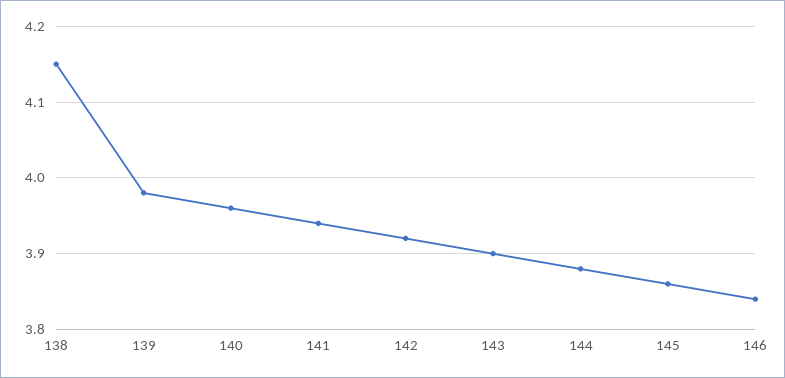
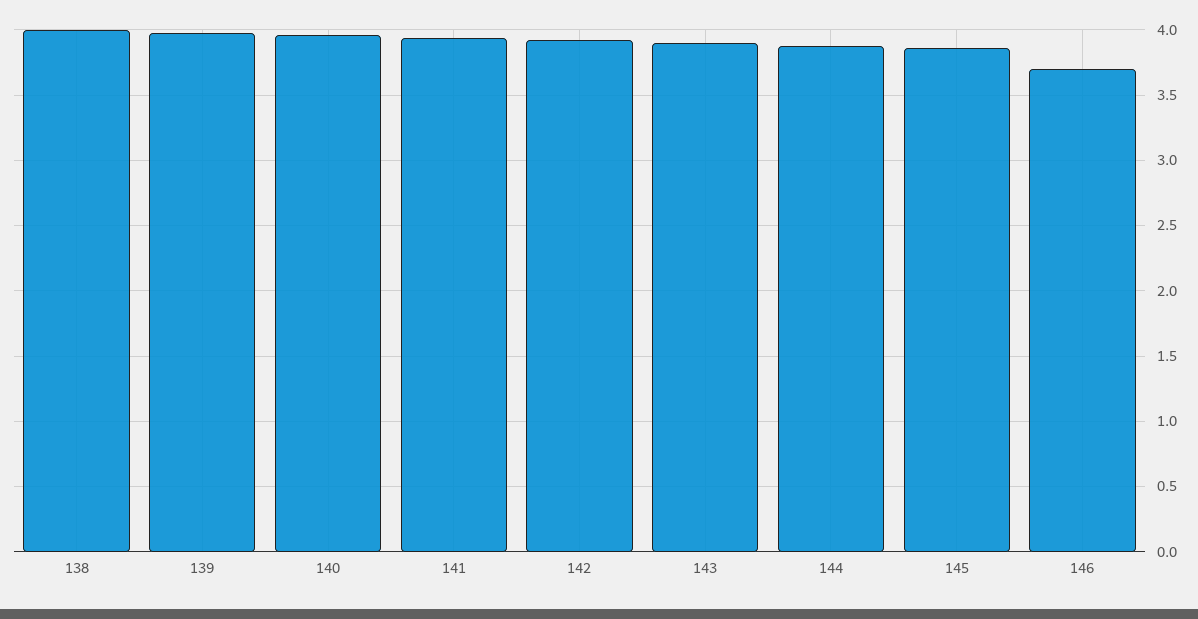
  {
-   "138": 4.15,
+   "138": 4,
    "139": 3.98,
    "140": 3.96,
    "141": 3.94,
    "142": 3.92,
    "143": 3.9,
    "144": 3.88,
    "145": 3.86,
-   "146": 3.84
+   "146": 3.7
  }

